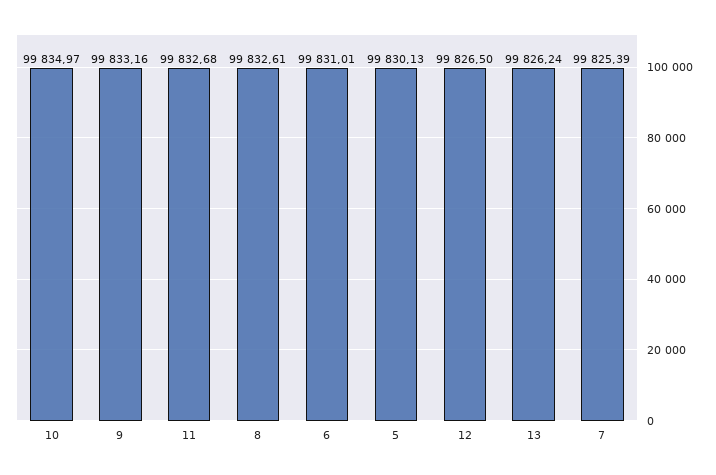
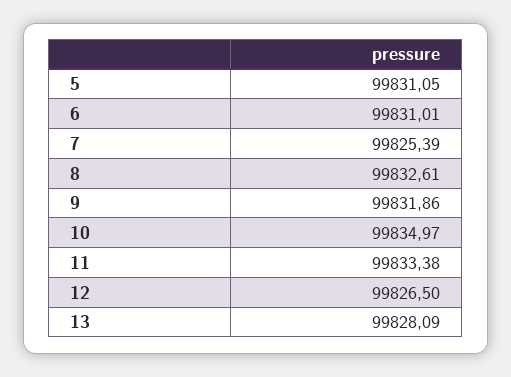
  {
    "10": 99834.97,
-   "9": 99833.16,
+   "9": 99831.86,
-   "11": 99832.68,
+   "11": 99833.38,
    "8": 99832.61,
    "6": 99831.01,
-   "5": 99830.13,
+   "5": 99831.05,
    "12": 99826.5,
-   "13": 99826.24,
+   "13": 99828.09,
    "7": 99825.39
  }

